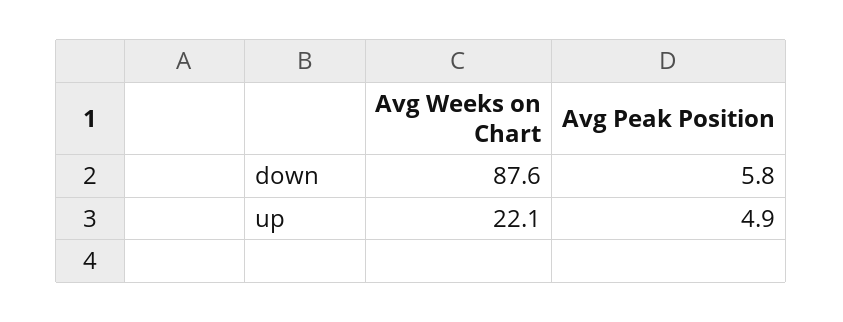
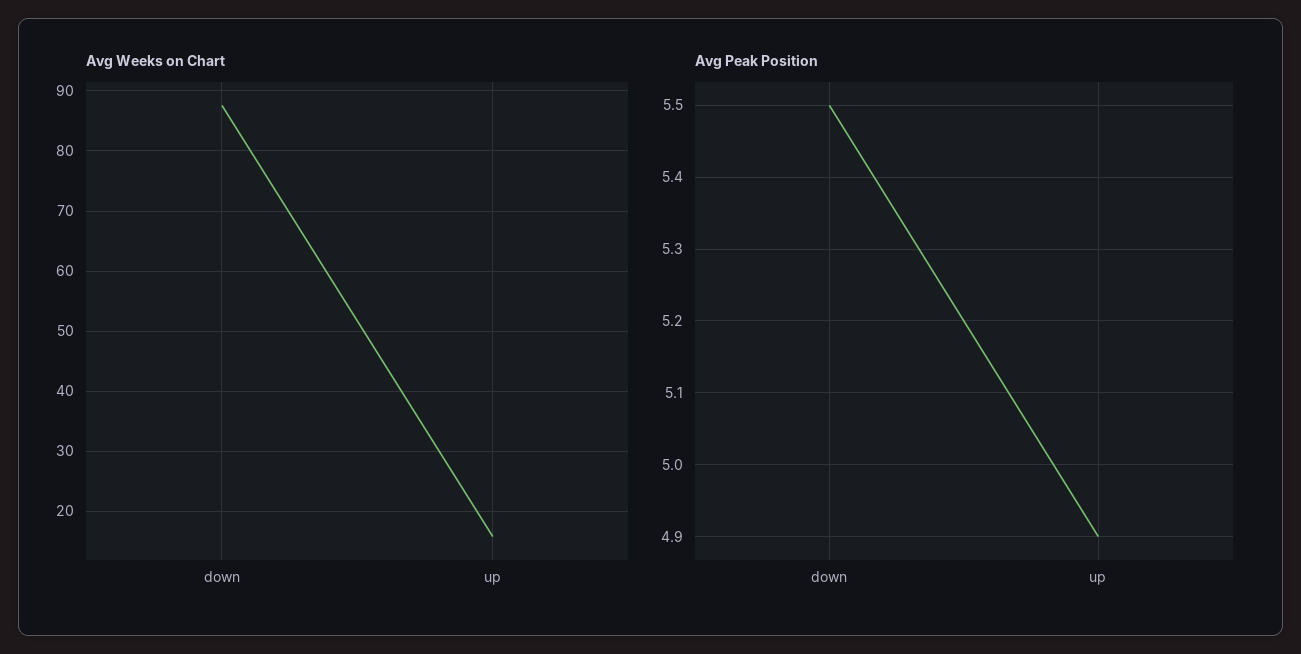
  {
    "Avg Weeks on Chart": {
      "down": 87.6,
-     "up": 22.1
+     "up": 16
    },
    "Avg Peak Position": {
-     "down": 5.8,
+     "down": 5.5,
      "up": 4.9
    }
  }

